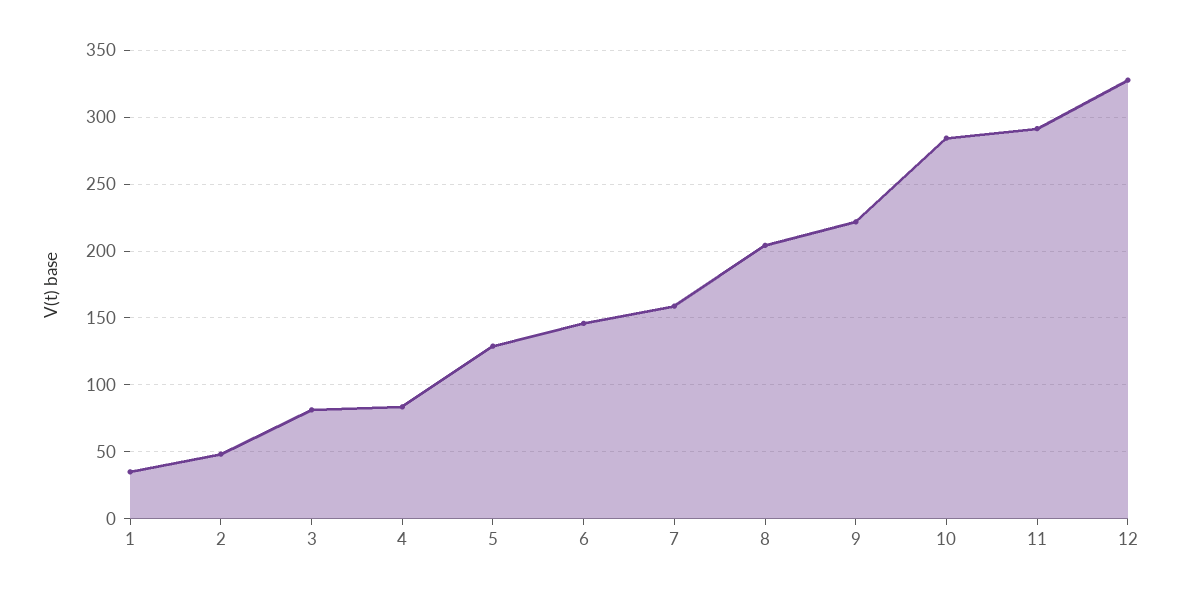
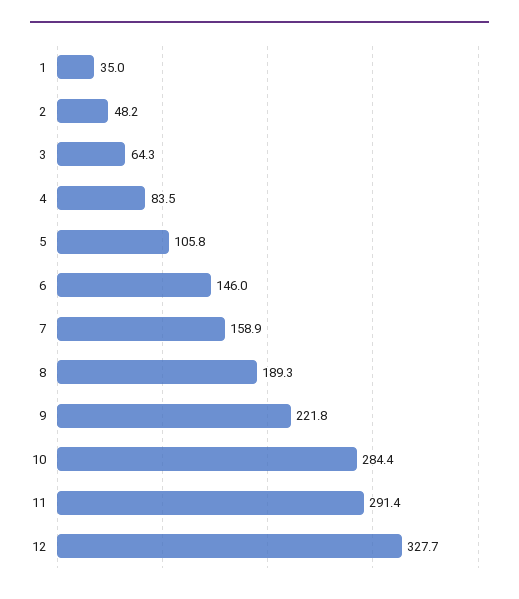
  {
    "1": 35,
    "2": 48.2,
-   "3": 80,
+   "3": 64.3,
    "4": 83.5,
-   "5": 130,
+   "5": 105.8,
    "6": 146,
    "7": 158.9,
-   "8": 205,
+   "8": 189.3,
    "9": 221.8,
    "10": 284.4,
    "11": 291.4,
    "12": 327.7
  }

